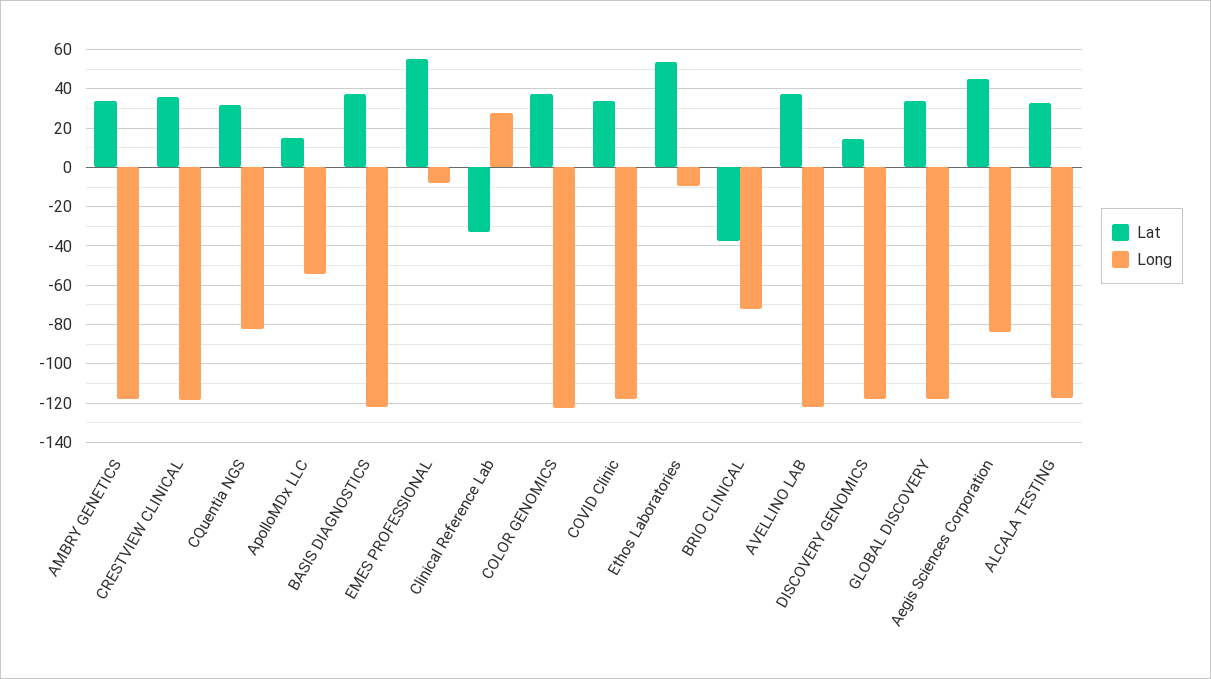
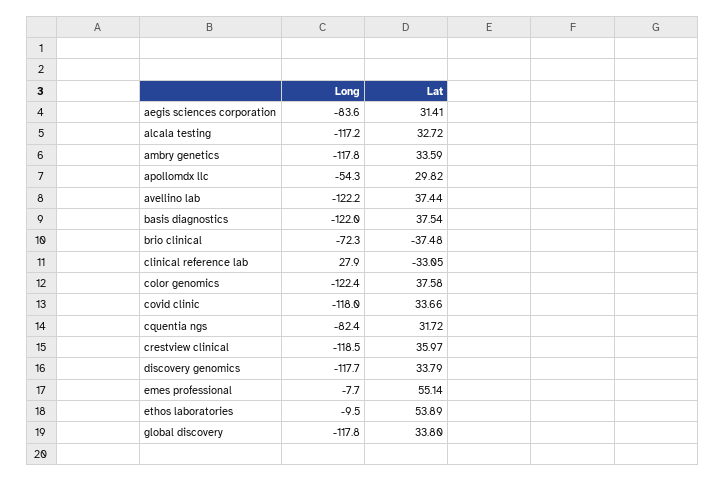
  {
    "Lat": {
      "AMBRY GENETICS": 33.59,
      "CRESTVIEW CLINICAL": 35.97,
      "CQuentia NGS": 31.72,
-     "ApolloMDx LLC": 15,
+     "ApolloMDx LLC": 29.82,
      "BASIS DIAGNOSTICS": 37.54,
      "EMES PROFESSIONAL": 55.14,
      "Clinical Reference Lab": -33.05,
      "COLOR GENOMICS": 37.58,
      "COVID Clinic": 33.66,
      "Ethos Laboratories": 53.89,
      "BRIO CLINICAL": -37.48,
      "AVELLINO LAB": 37.44,
-     "DISCOVERY GENOMICS": 15,
+     "DISCOVERY GENOMICS": 33.79,
      "GLOBAL DISCOVERY": 33.8,
-     "Aegis Sciences Corporation": 45,
+     "Aegis Sciences Corporation": 31.41,
      "ALCALA TESTING": 32.72
    },
    "Long": {
      "AMBRY GENETICS": -117.8,
      "CRESTVIEW CLINICAL": -118.5,
      "CQuentia NGS": -82.4,
      "ApolloMDx LLC": -54.3,
      "BASIS DIAGNOSTICS": -122,
      "EMES PROFESSIONAL": -7.7,
      "Clinical Reference Lab": 27.9,
      "COLOR GENOMICS": -122.4,
      "COVID Clinic": -118,
      "Ethos Laboratories": -9.5,
      "BRIO CLINICAL": -72.3,
      "AVELLINO LAB": -122.2,
      "DISCOVERY GENOMICS": -117.7,
      "GLOBAL DISCOVERY": -117.8,
      "Aegis Sciences Corporation": -83.6,
      "ALCALA TESTING": -117.2
    }
  }

